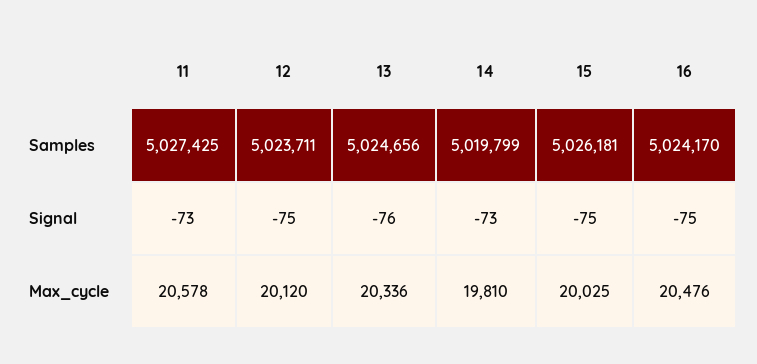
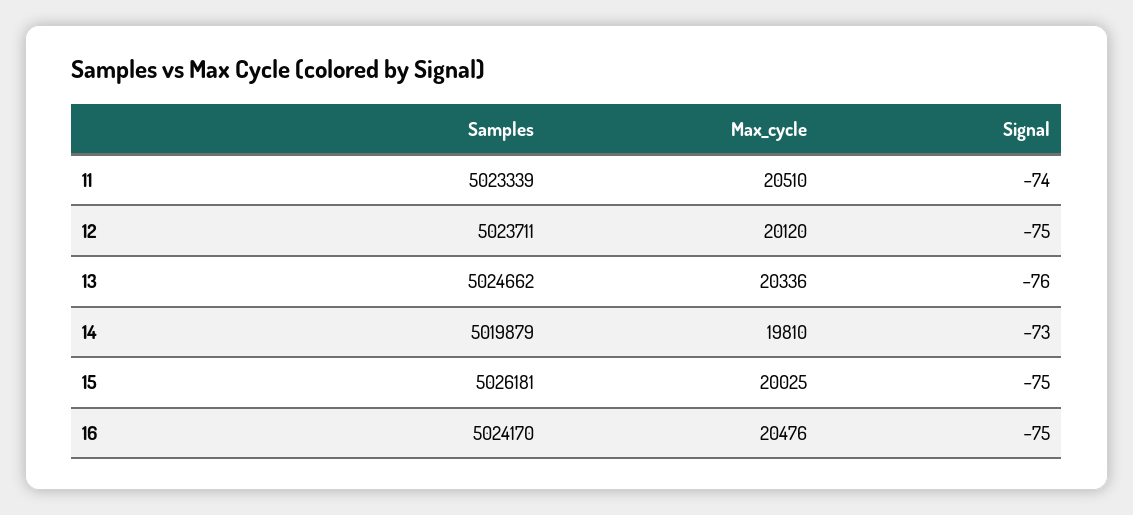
  {
    "11": {
-     "Samples": 5027425,
+     "Samples": 5023339,
-     "Signal": -73,
+     "Signal": -74,
-     "Max_cycle": 20578
+     "Max_cycle": 20510
    },
    "12": {
      "Samples": 5023711,
      "Signal": -75,
      "Max_cycle": 20120
    },
    "13": {
-     "Samples": 5024656,
+     "Samples": 5024662,
      "Signal": -76,
      "Max_cycle": 20336
    },
    "14": {
-     "Samples": 5019799,
+     "Samples": 5019879,
      "Signal": -73,
      "Max_cycle": 19810
    },
    "15": {
      "Samples": 5026181,
      "Signal": -75,
      "Max_cycle": 20025
    },
    "16": {
      "Samples": 5024170,
      "Signal": -75,
      "Max_cycle": 20476
    }
  }

